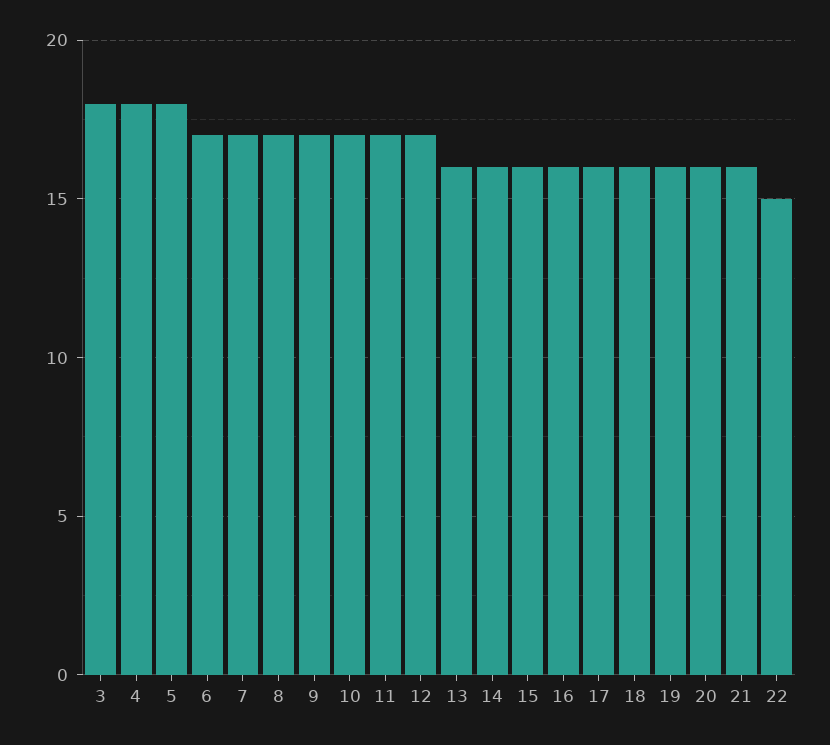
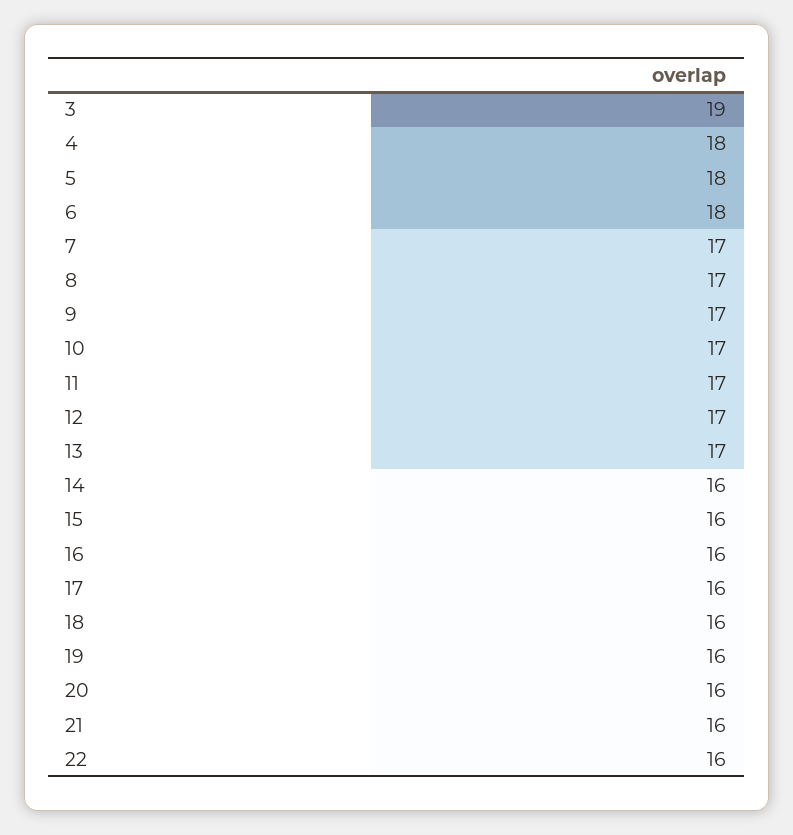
  {
-   "3": 18,
+   "3": 19,
    "4": 18,
    "5": 18,
-   "6": 17,
+   "6": 18,
    "7": 17,
    "8": 17,
    "9": 17,
    "10": 17,
    "11": 17,
    "12": 17,
-   "13": 16,
+   "13": 17,
    "14": 16,
    "15": 16,
    "16": 16,
    "17": 16,
    "18": 16,
    "19": 16,
    "20": 16,
    "21": 16,
-   "22": 15
+   "22": 16
  }

